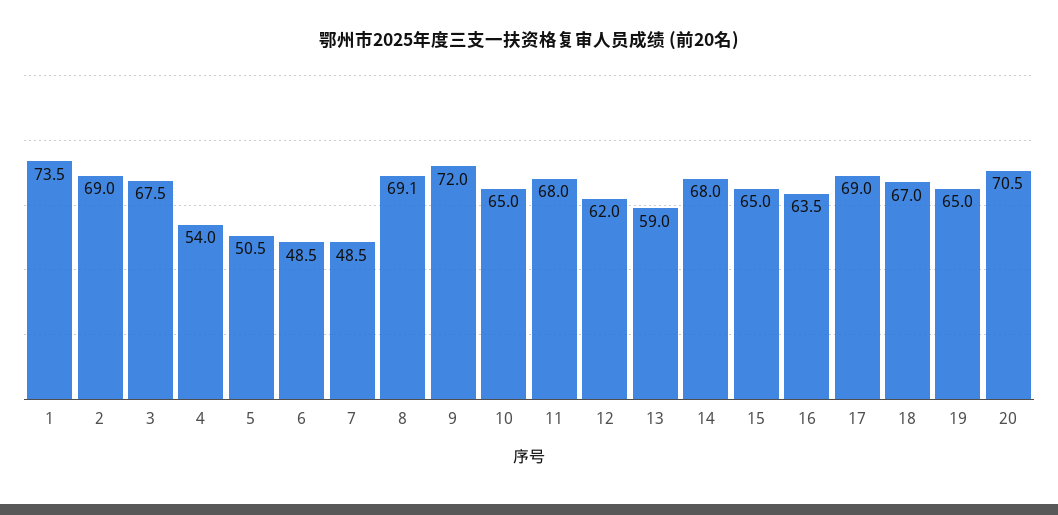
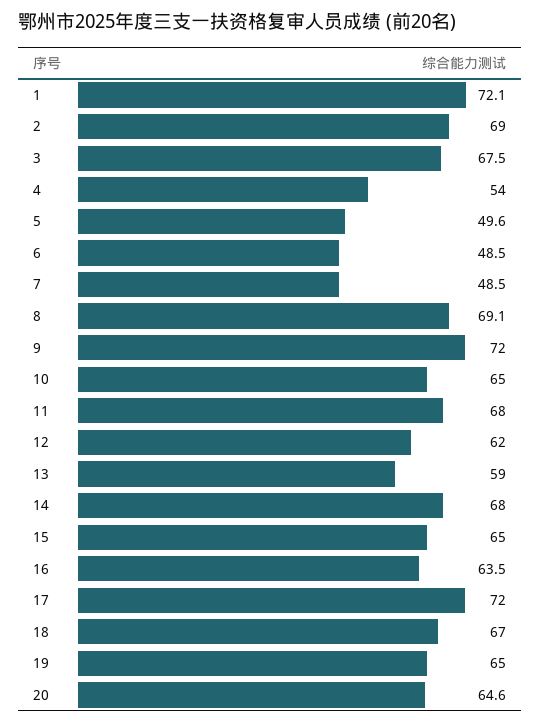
  {
-   "1": 73.5,
+   "1": 72.1,
    "2": 69,
    "3": 67.5,
    "4": 54,
-   "5": 50.5,
+   "5": 49.6,
    "6": 48.5,
    "7": 48.5,
    "8": 69.1,
    "9": 72,
    "10": 65,
    "11": 68,
    "12": 62,
    "13": 59,
    "14": 68,
    "15": 65,
    "16": 63.5,
-   "17": 69,
+   "17": 72,
    "18": 67,
    "19": 65,
-   "20": 70.5
+   "20": 64.6
  }

